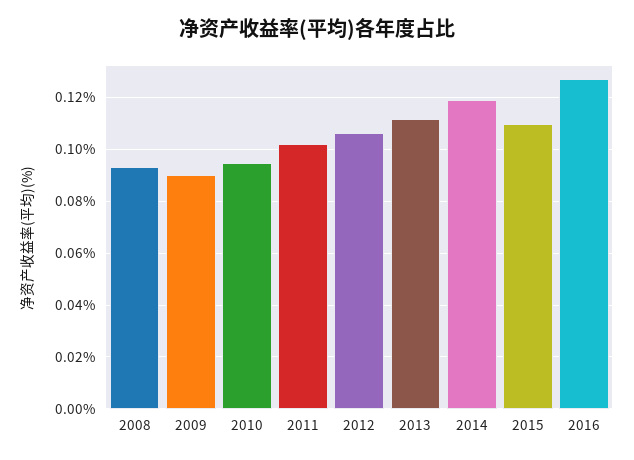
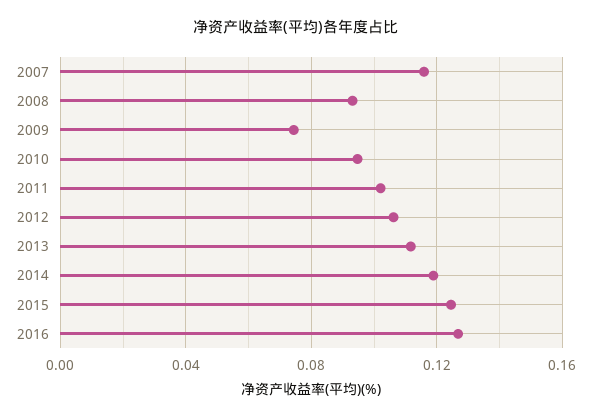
  {
    "2008": 0.0925,
-   "2009": 0.09,
+   "2009": 0.075,
    "2010": 0.095,
    "2011": 0.1025,
    "2012": 0.105,
    "2013": 0.1125,
    "2014": 0.12,
-   "2015": 0.11,
+   "2015": 0.125,
-   "2016": 0.1275
+   "2016": 0.1275,
+   "2007": 0.115
  }

